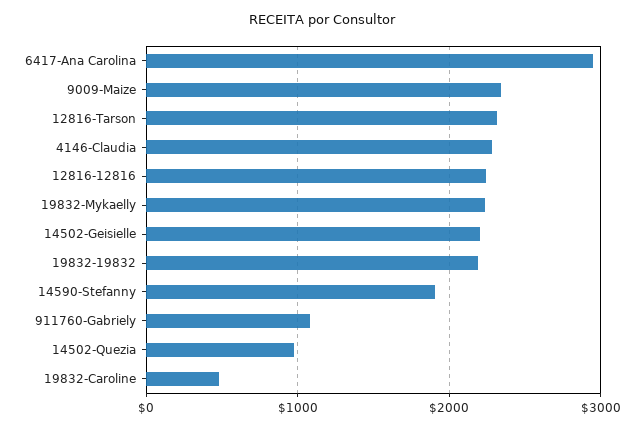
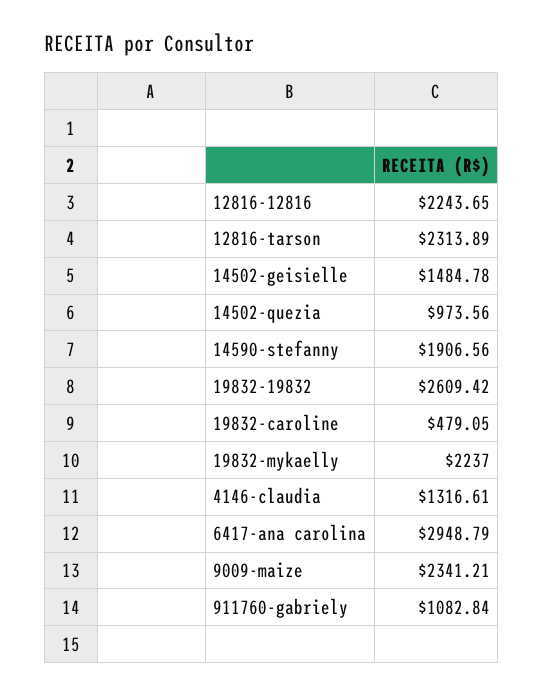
  {
    "6417-Ana Carolina": 2948.79,
    "9009-Maize": 2341.21,
    "12816-Tarson": 2313.89,
-   "4146-Claudia": 2300,
+   "4146-Claudia": 1316.61,
    "12816-12816": 2243.65,
    "19832-Mykaelly": 2237,
-   "14502-Geisielle": 2200,
+   "14502-Geisielle": 1484.78,
-   "19832-19832": 2200,
+   "19832-19832": 2609.42,
    "14590-Stefanny": 1906.56,
    "911760-Gabriely": 1082.84,
    "14502-Quezia": 973.56,
    "19832-Caroline": 479.05
  }

